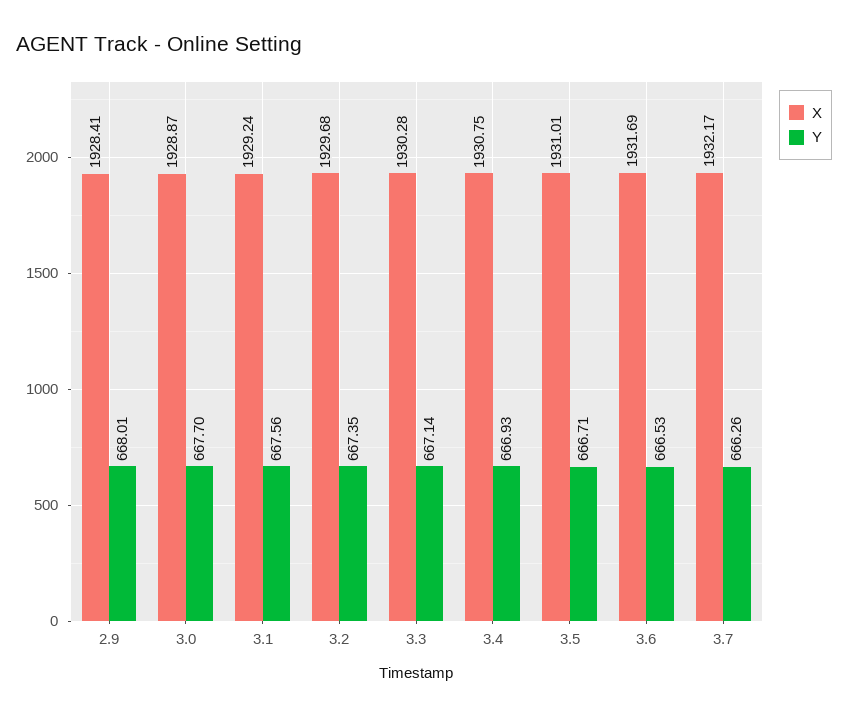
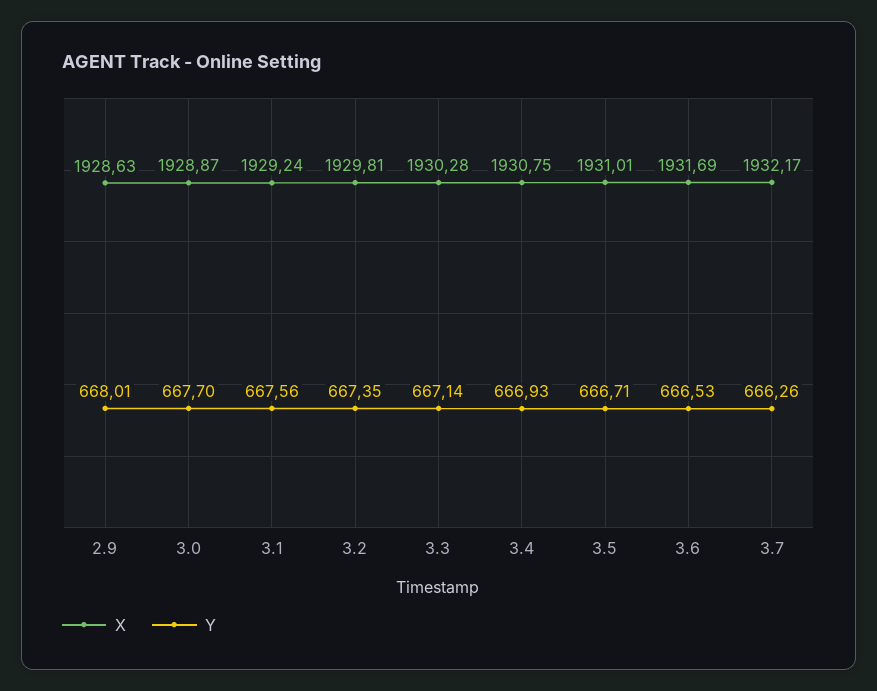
  {
    "X": {
-     "2.9": 1928.41,
+     "2.9": 1928.63,
      "3.0": 1928.87,
      "3.1": 1929.24,
-     "3.2": 1929.68,
+     "3.2": 1929.81,
      "3.3": 1930.28,
      "3.4": 1930.75,
      "3.5": 1931.01,
      "3.6": 1931.69,
      "3.7": 1932.17
    },
    "Y": {
      "2.9": 668.01,
      "3.0": 667.7,
      "3.1": 667.56,
      "3.2": 667.35,
      "3.3": 667.14,
      "3.4": 666.93,
      "3.5": 666.71,
      "3.6": 666.53,
      "3.7": 666.26
    }
  }

